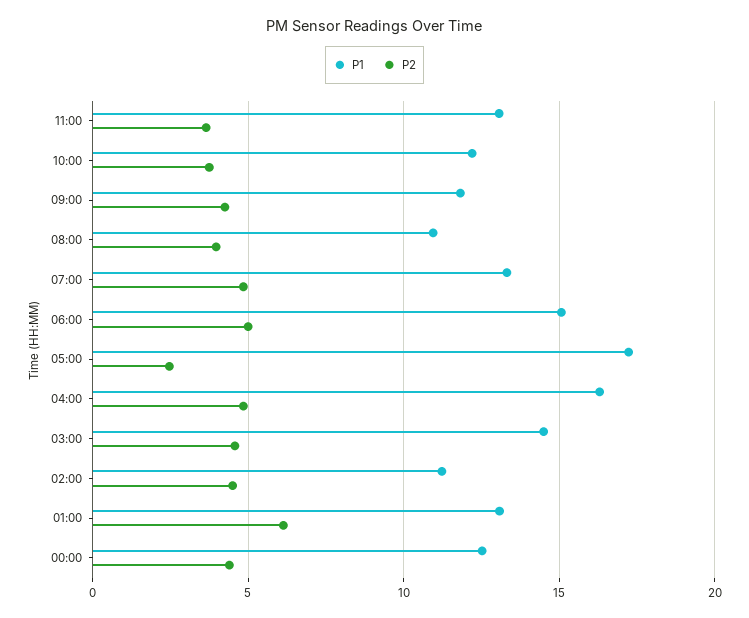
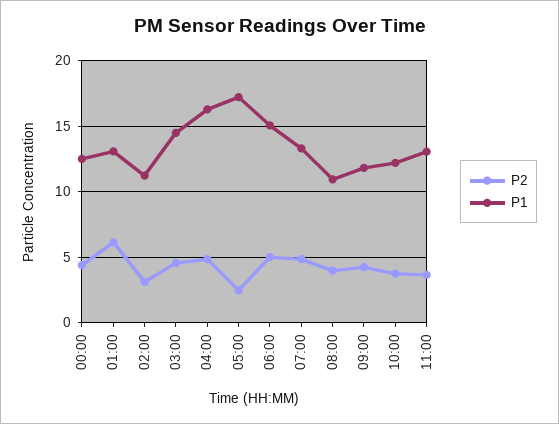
  {
    "P1": {
      "11:00": 13,
      "10:00": 12,
      "09:00": 12,
      "08:00": 11,
      "07:00": 13.5,
      "06:00": 15,
      "05:00": 17,
      "04:00": 16.5,
      "03:00": 14.5,
      "02:00": 11,
      "01:00": 13,
      "00:00": 12.5
    },
    "P2": {
      "11:00": 3.5,
      "10:00": 4,
      "09:00": 4.5,
      "08:00": 4,
      "07:00": 5,
      "06:00": 5,
      "05:00": 2.5,
      "04:00": 5,
      "03:00": 4.5,
-     "02:00": 4.5,
+     "02:00": 3,
      "01:00": 6,
      "00:00": 4.5
    }
  }

